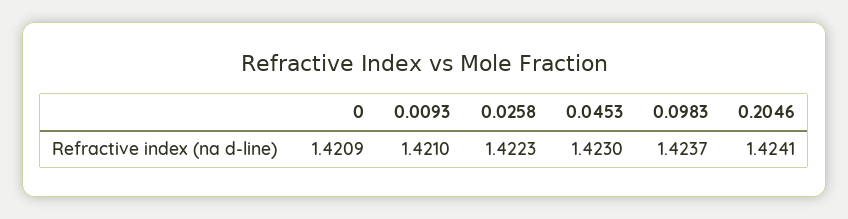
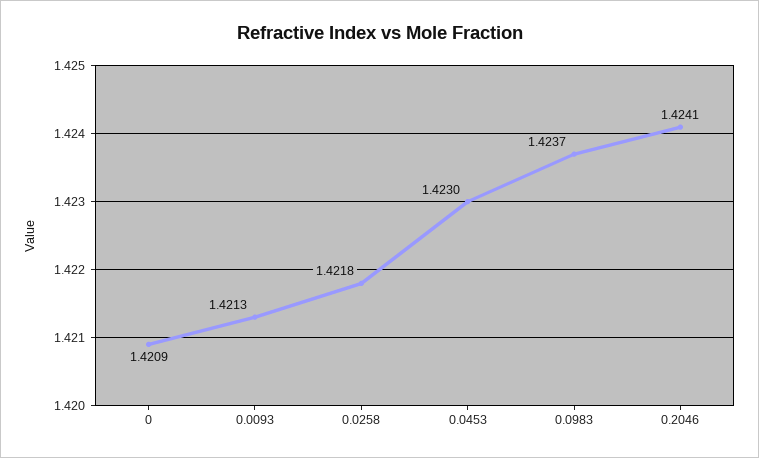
  {
    "0": 1.4209,
-   "0.0093": 1.421,
+   "0.0093": 1.4213,
-   "0.0258": 1.4223,
+   "0.0258": 1.4218,
    "0.0453": 1.423,
    "0.0983": 1.4237,
    "0.2046": 1.4241
  }

